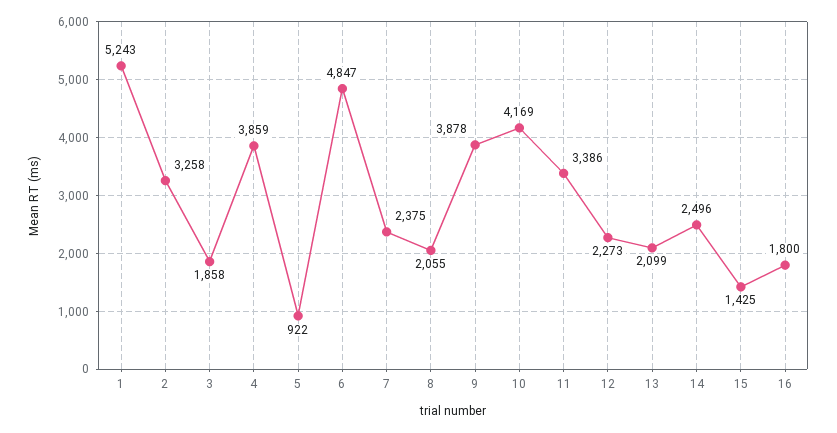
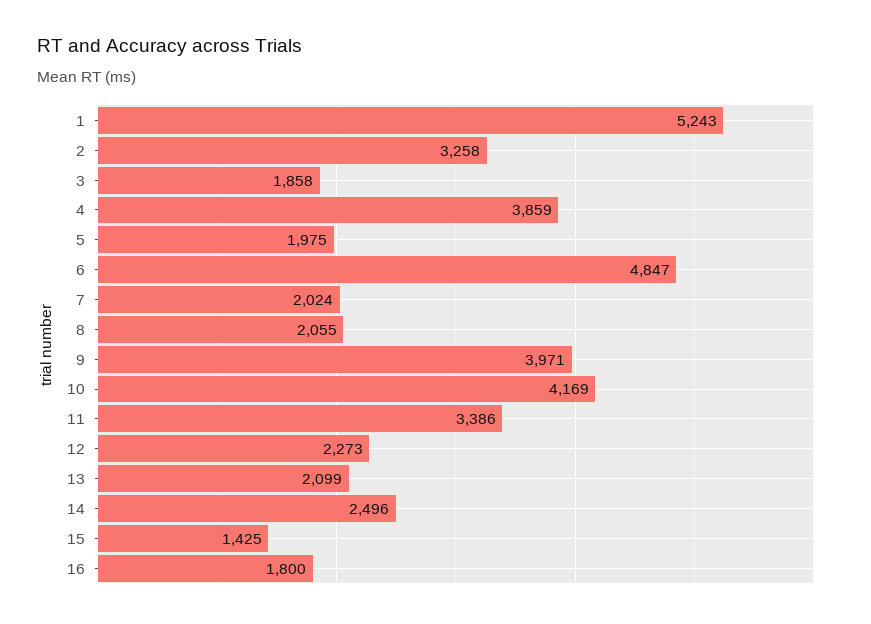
  {
    "1": 5243,
    "2": 3258,
    "3": 1858,
    "4": 3859,
-   "5": 922,
+   "5": 1975,
    "6": 4847,
-   "7": 2375,
+   "7": 2024,
    "8": 2055,
-   "9": 3878,
+   "9": 3971,
    "10": 4169,
    "11": 3386,
    "12": 2273,
    "13": 2099,
    "14": 2496,
    "15": 1425,
    "16": 1800
  }

